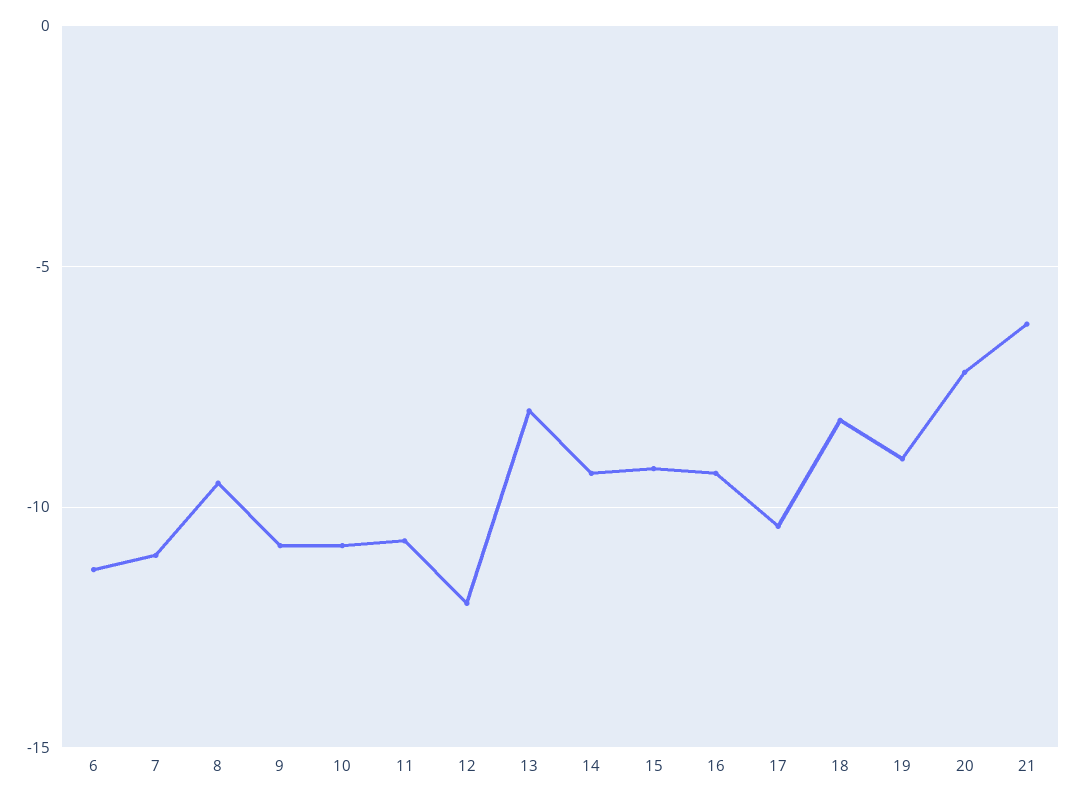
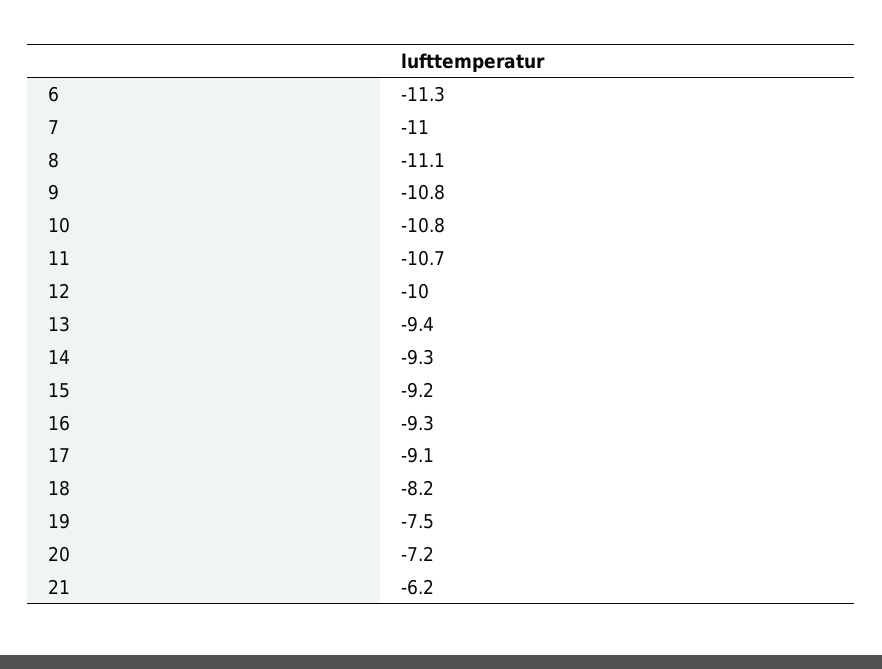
  {
    "6": -11.3,
    "7": -11,
-   "8": -9.5,
+   "8": -11.1,
    "9": -10.8,
    "10": -10.8,
    "11": -10.7,
-   "12": -12,
+   "12": -10,
-   "13": -8,
+   "13": -9.4,
    "14": -9.3,
    "15": -9.2,
    "16": -9.3,
-   "17": -10.5,
+   "17": -9.1,
    "18": -8.2,
-   "19": -9,
+   "19": -7.5,
    "20": -7.2,
    "21": -6.2
  }

